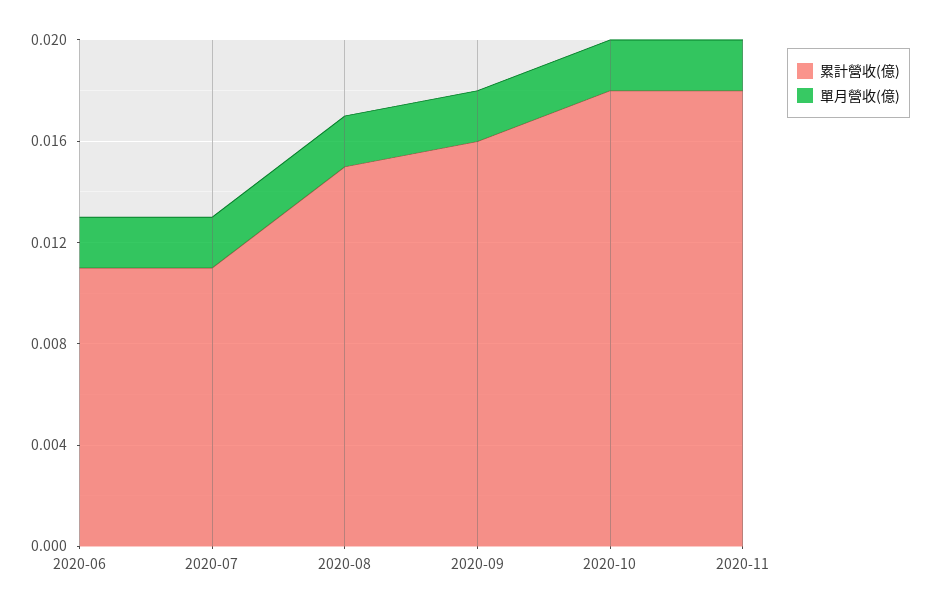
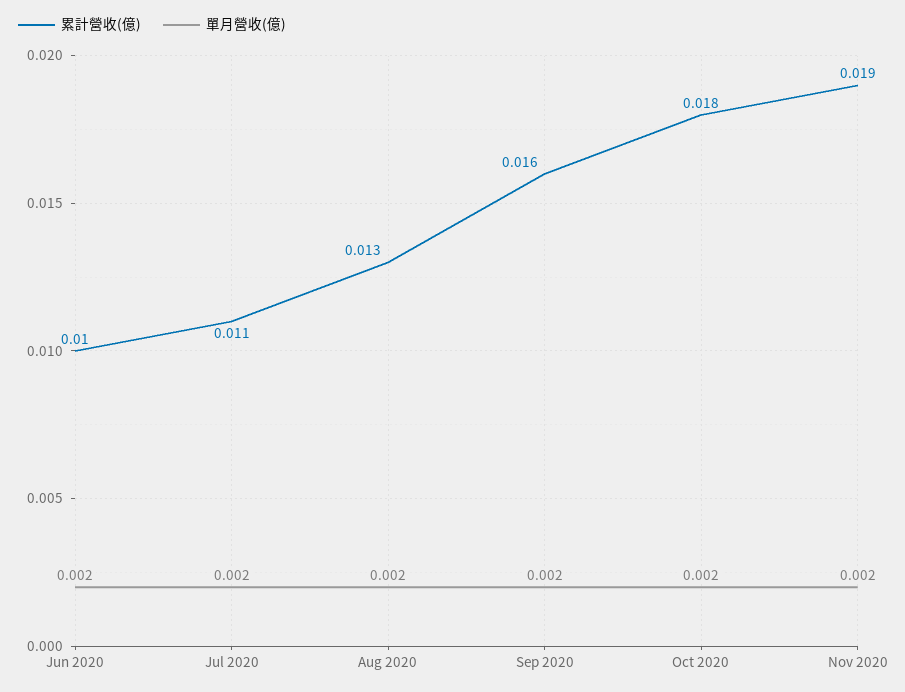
  {
    "累計營收(億)": {
-     "2020-06": 0.011,
+     "2020-06": 0.01,
      "2020-07": 0.011,
-     "2020-08": 0.015,
+     "2020-08": 0.013,
      "2020-09": 0.016,
      "2020-10": 0.018,
-     "2020-11": 0.018
+     "2020-11": 0.019
    },
    "單月營收(億)": {
      "2020-06": 0.002,
      "2020-07": 0.002,
      "2020-08": 0.002,
      "2020-09": 0.002,
      "2020-10": 0.002,
      "2020-11": 0.002
    }
  }

